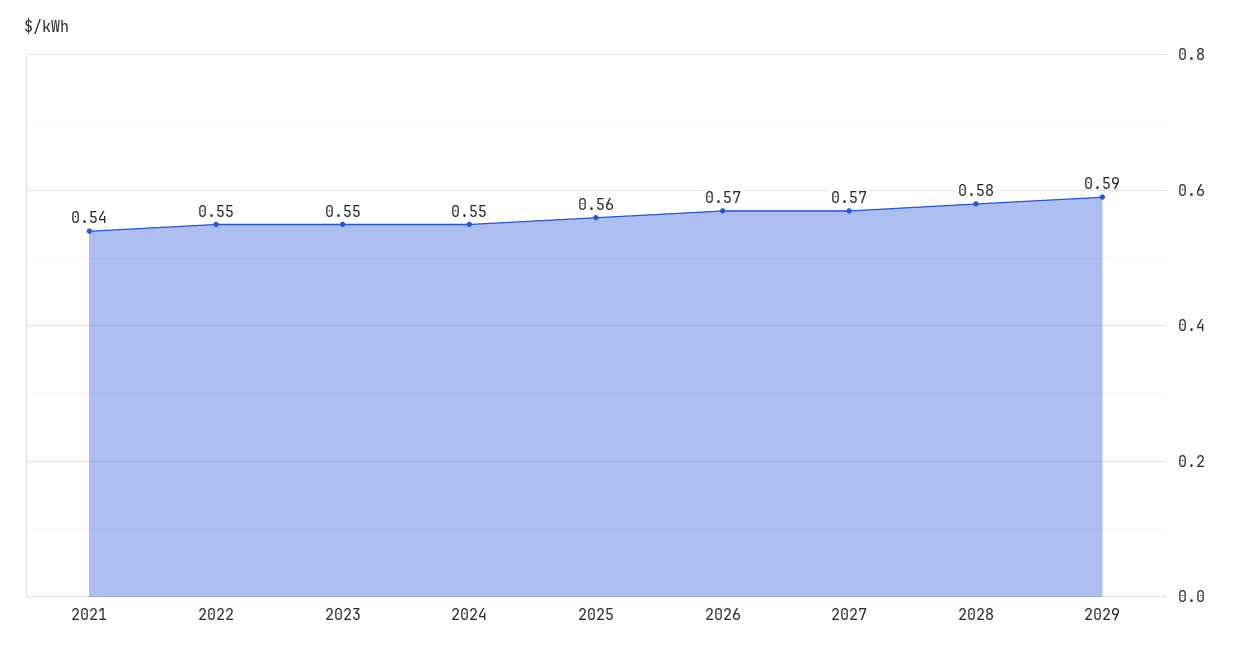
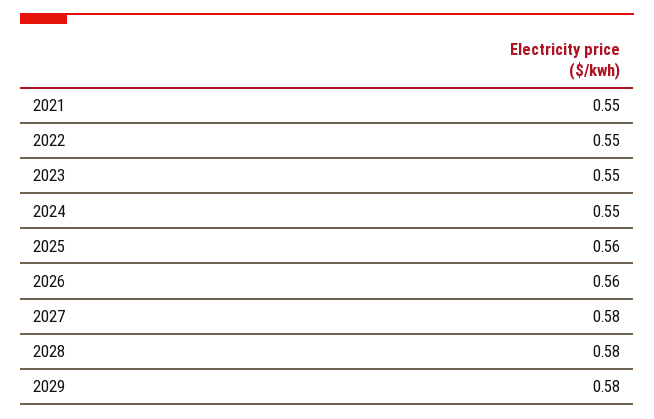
  {
-   "2021": 0.54,
+   "2021": 0.55,
    "2022": 0.55,
    "2023": 0.55,
    "2024": 0.55,
    "2025": 0.56,
-   "2026": 0.57,
+   "2026": 0.56,
-   "2027": 0.57,
+   "2027": 0.58,
    "2028": 0.58,
-   "2029": 0.59
+   "2029": 0.58
  }

